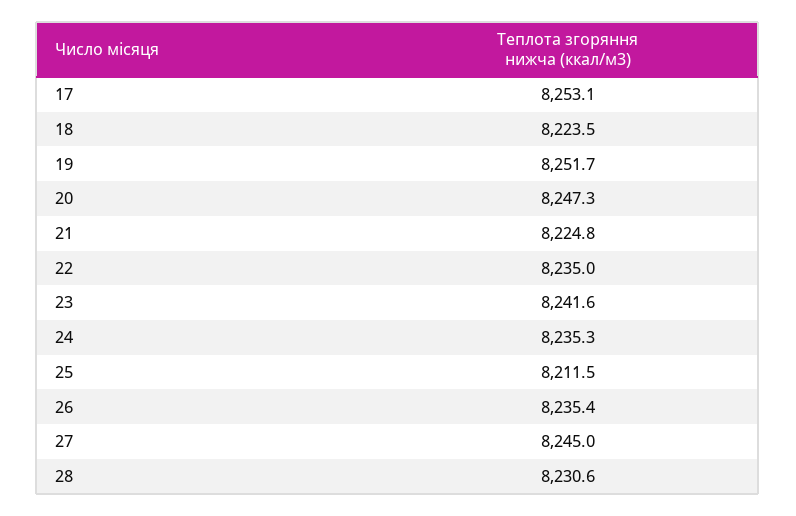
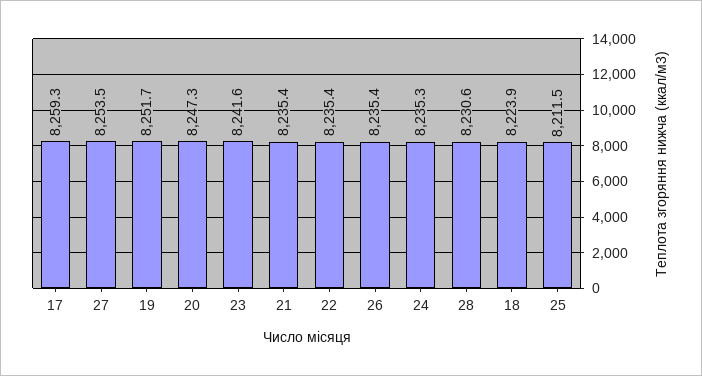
  {
-   "17": 8253.1,
+   "17": 8259.3,
-   "18": 8223.5,
+   "18": 8223.9,
    "19": 8251.7,
    "20": 8247.3,
-   "21": 8224.8,
+   "21": 8235.4,
-   "22": 8235,
+   "22": 8235.4,
    "23": 8241.6,
    "24": 8235.3,
    "25": 8211.5,
    "26": 8235.4,
-   "27": 8245,
+   "27": 8253.5,
    "28": 8230.6
  }

